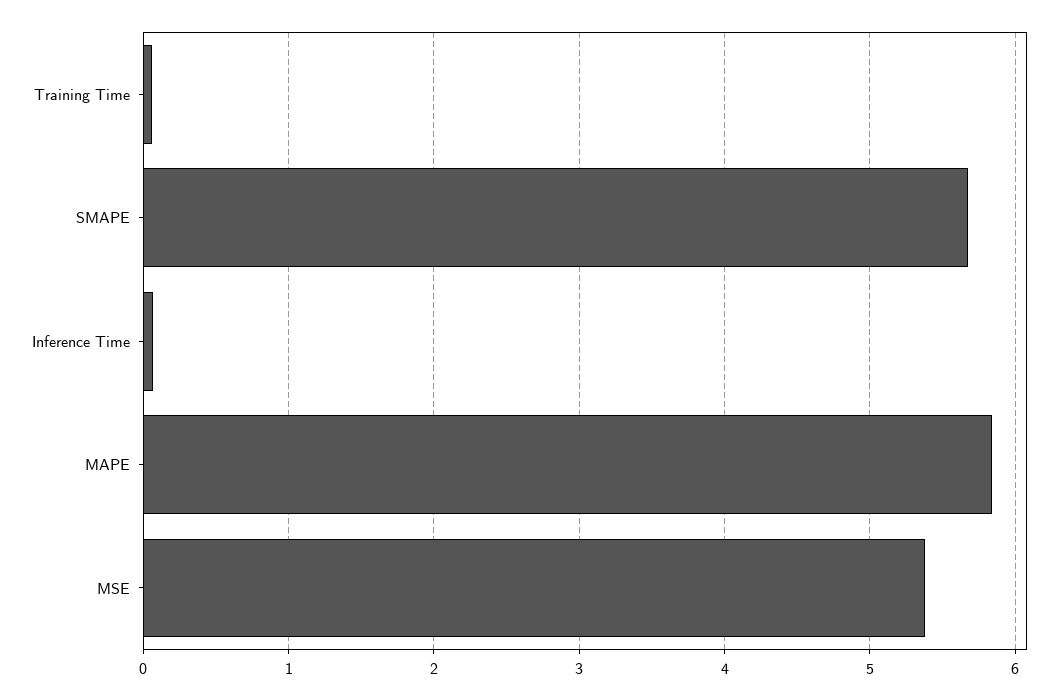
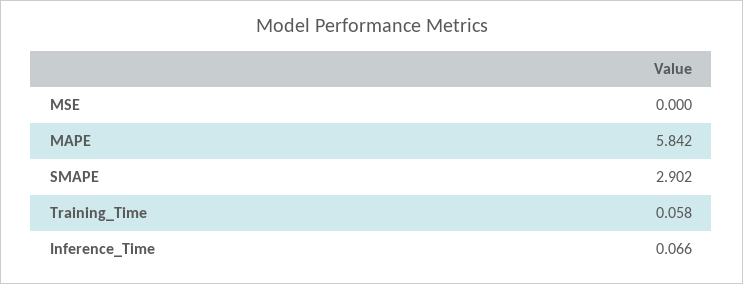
  {
    "Training Time": 0.058,
-   "SMAPE": 5.7,
+   "SMAPE": 2.902,
    "Inference Time": 0.066,
    "MAPE": 5.842,
-   "MSE": 5.4
+   "MSE": 0
  }

